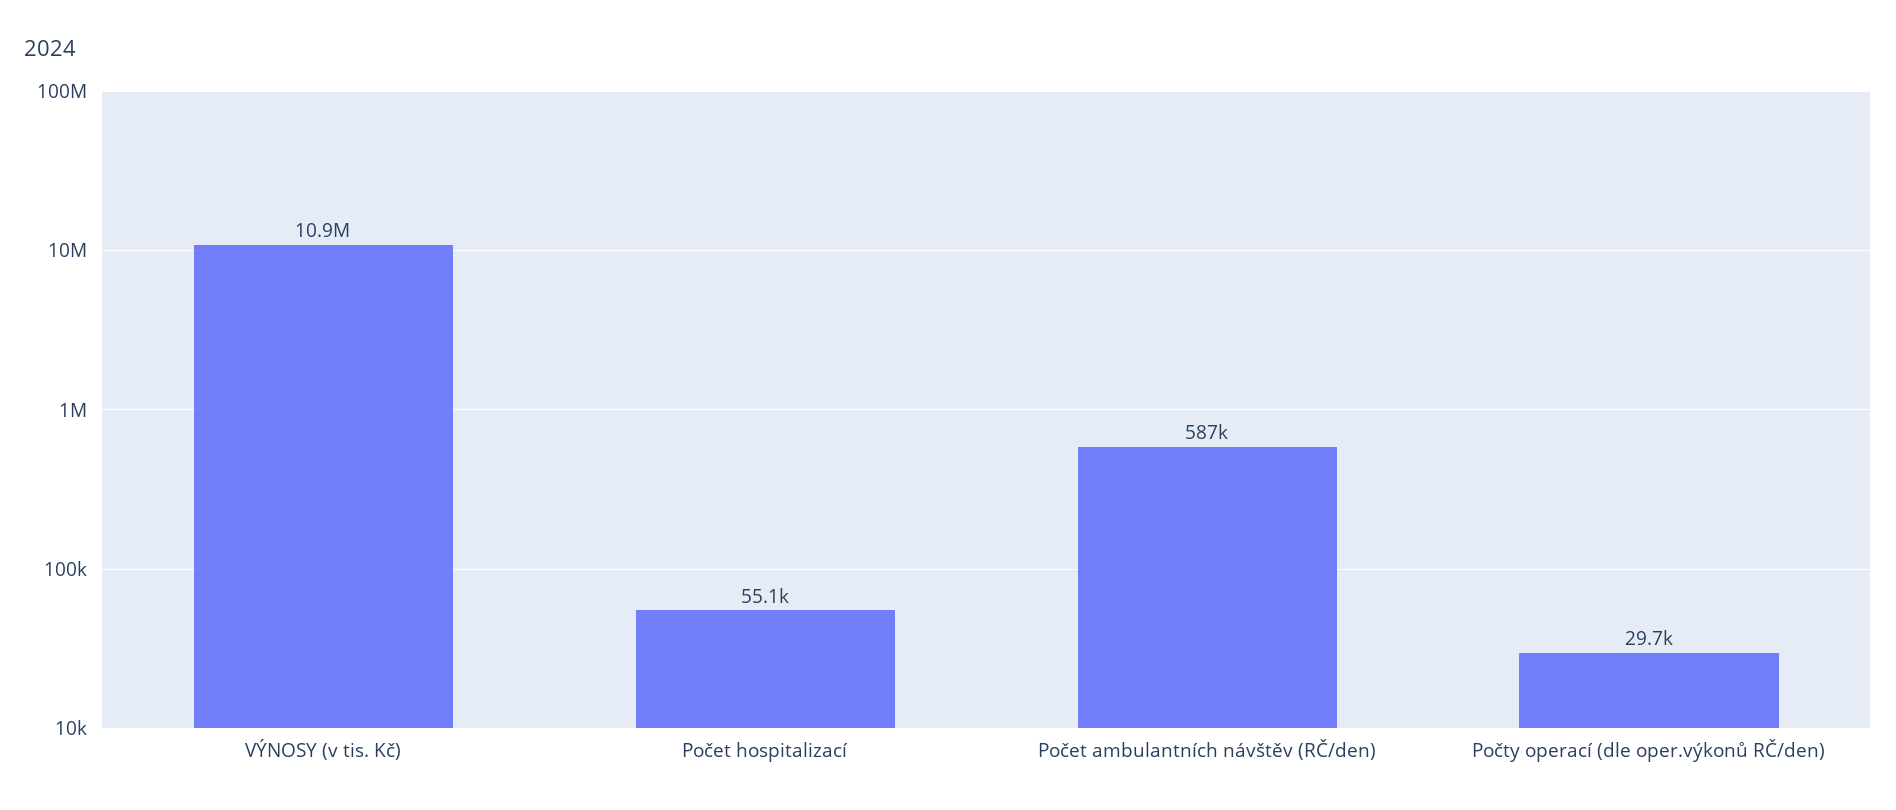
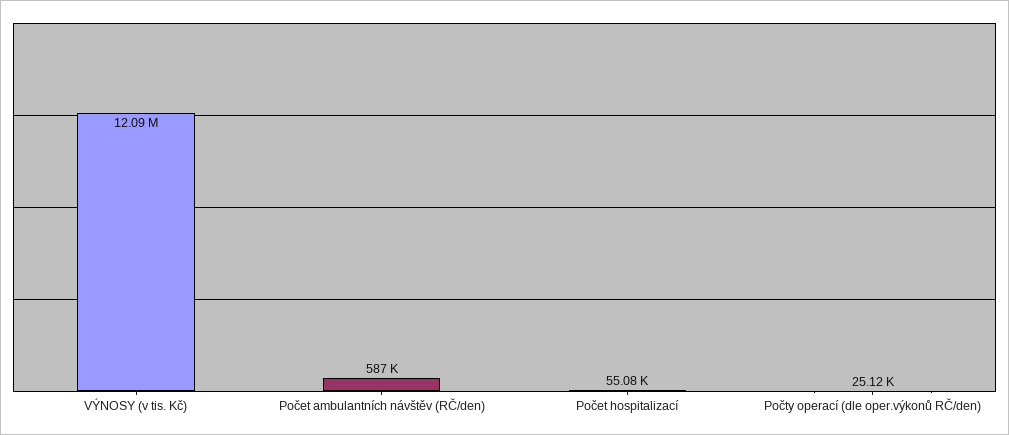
  {
-   "VÝNOSY (v tis. Kč)": 10900000,
+   "VÝNOSY (v tis. Kč)": 12090000,
    "Počet hospitalizací": 55080,
    "Počet ambulantních návštěv (RČ/den)": 587000,
-   "Počty operací (dle oper.výkonů RČ/den)": 29700
+   "Počty operací (dle oper.výkonů RČ/den)": 25120
  }

